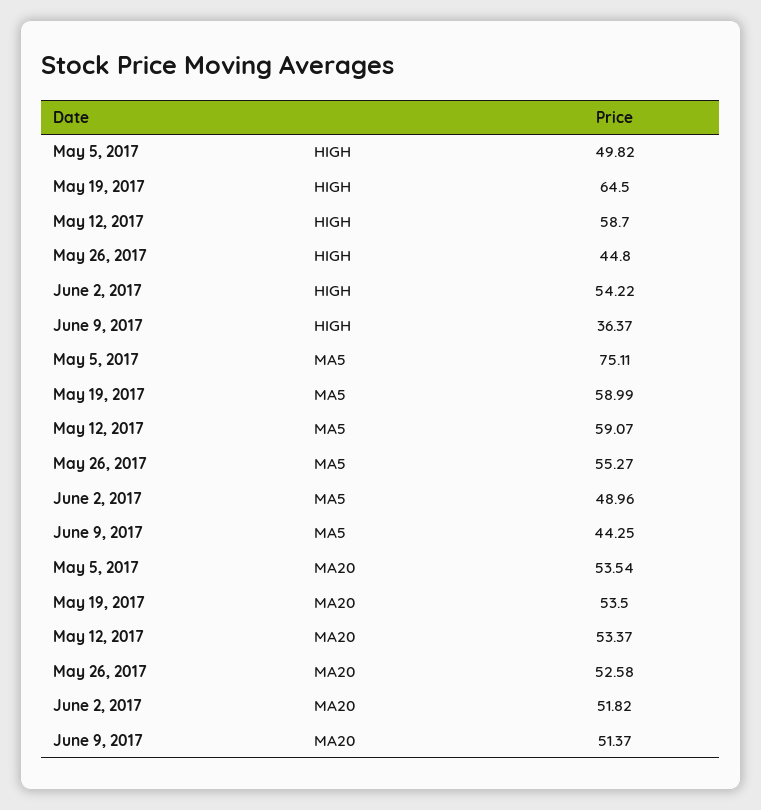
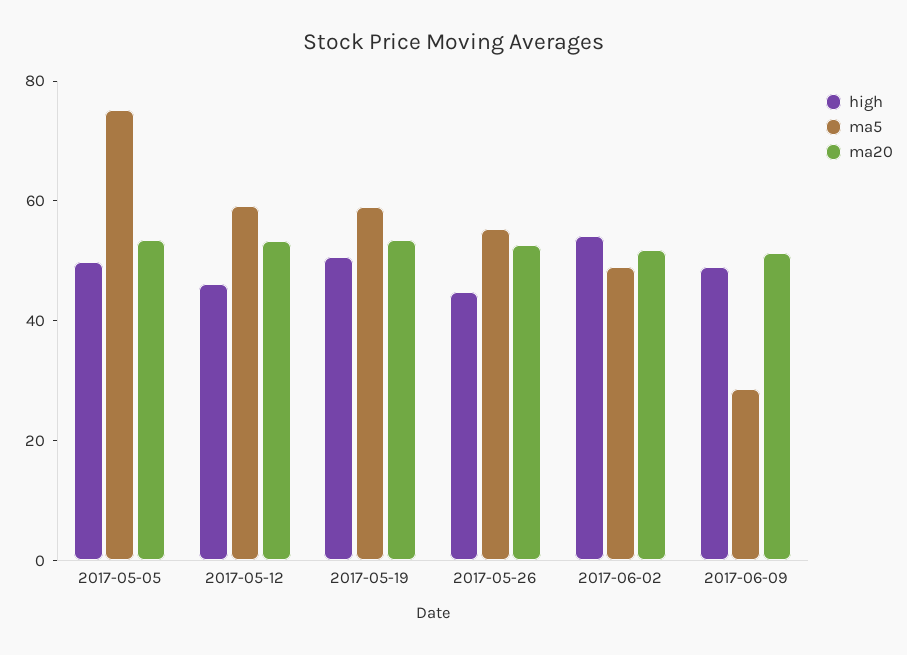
  {
    "HIGH": {
      "May 5, 2017": 49.82,
-     "May 19, 2017": 64.5,
+     "May 19, 2017": 50,
-     "May 12, 2017": 58.7,
+     "May 12, 2017": 45,
      "May 26, 2017": 44.8,
      "June 2, 2017": 54.22,
-     "June 9, 2017": 36.37
+     "June 9, 2017": 50
    },
    "MA5": {
      "May 5, 2017": 75.11,
      "May 19, 2017": 58.99,
      "May 12, 2017": 59.07,
      "May 26, 2017": 55.27,
      "June 2, 2017": 48.96,
-     "June 9, 2017": 44.25
+     "June 9, 2017": 30
    },
    "MA20": {
      "May 5, 2017": 53.54,
      "May 19, 2017": 53.5,
      "May 12, 2017": 53.37,
      "May 26, 2017": 52.58,
      "June 2, 2017": 51.82,
      "June 9, 2017": 51.37
    }
  }

